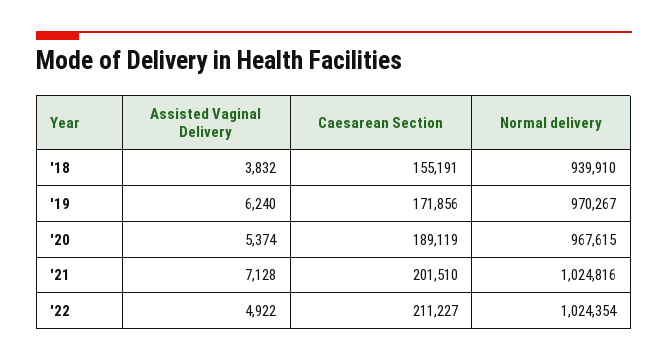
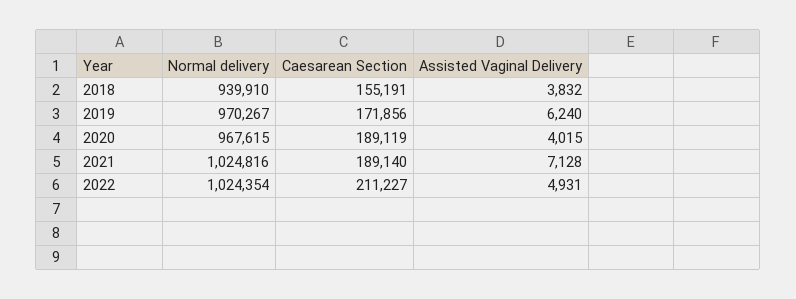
  {
    "Assisted Vaginal Delivery": {
      "'18": 3832,
      "'19": 6240,
-     "'20": 5374,
+     "'20": 4015,
      "'21": 7128,
-     "'22": 4922
+     "'22": 4931
    },
    "Caesarean Section": {
      "'18": 155191,
      "'19": 171856,
      "'20": 189119,
-     "'21": 201510,
+     "'21": 189140,
      "'22": 211227
    },
    "Normal delivery": {
      "'18": 939910,
      "'19": 970267,
      "'20": 967615,
      "'21": 1024816,
      "'22": 1024354
    }
  }

